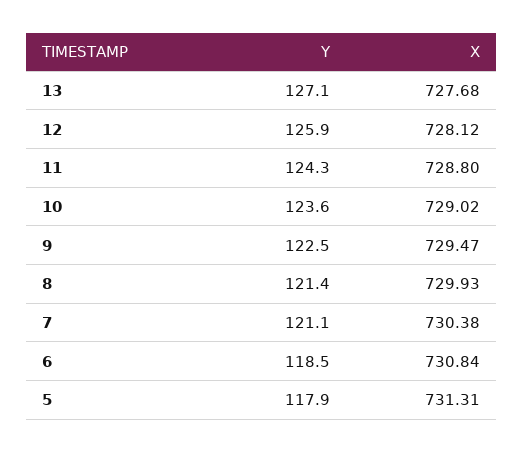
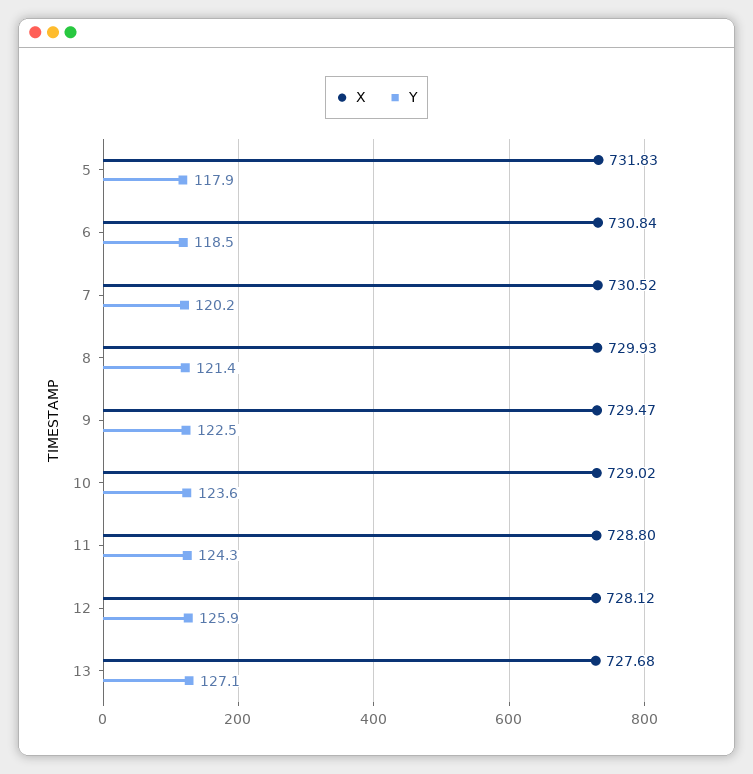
  {
    "Y": {
      "13": 127.1,
      "12": 125.9,
      "11": 124.3,
      "10": 123.6,
      "9": 122.5,
      "8": 121.4,
-     "7": 121.1,
+     "7": 120.2,
      "6": 118.5,
      "5": 117.9
    },
    "X": {
      "13": 727.68,
      "12": 728.12,
      "11": 728.8,
      "10": 729.02,
      "9": 729.47,
      "8": 729.93,
-     "7": 730.38,
+     "7": 730.52,
      "6": 730.84,
-     "5": 731.31
+     "5": 731.83
    }
  }

